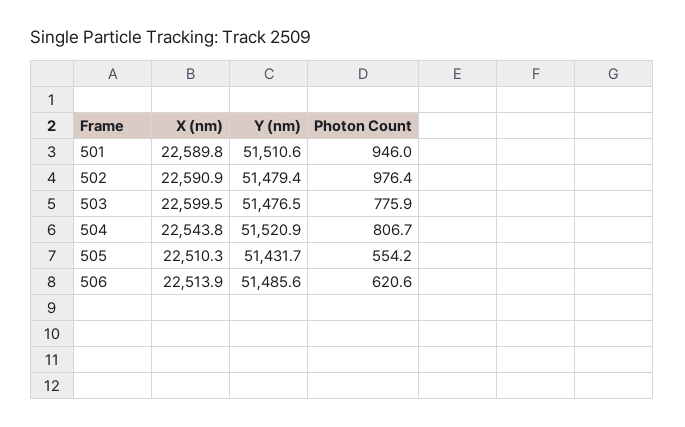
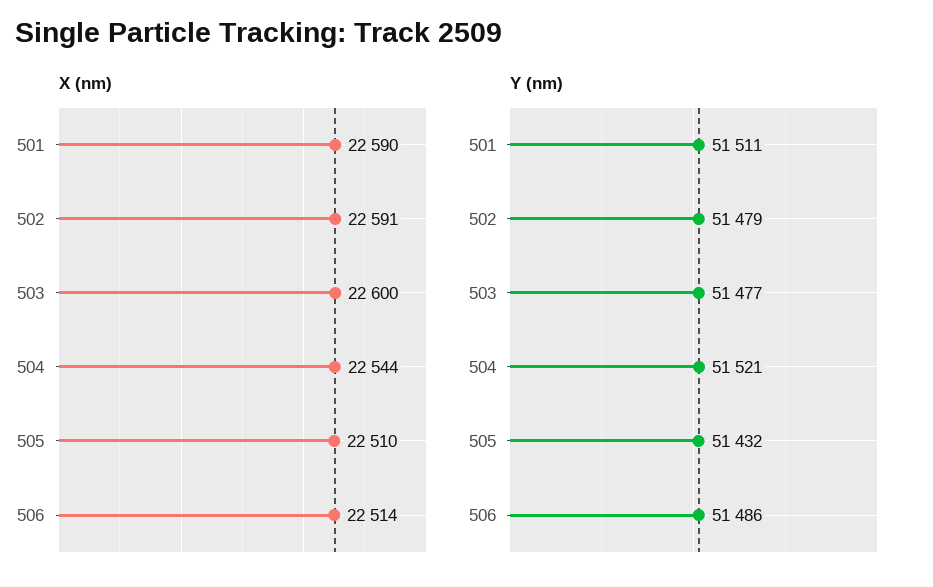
  {
    "X (nm)": {
      "501": 22589.8,
      "502": 22590.9,
      "503": 22599.5,
      "504": 22543.8,
      "505": 22510.3,
      "506": 22513.9
    },
    "Y (nm)": {
      "501": 51510.6,
      "502": 51479.4,
      "503": 51476.5,
      "504": 51520.9,
      "505": 51431.7,
      "506": 51485.6
-   },
+   }
-   "Photon Count": {
-     "501": 946,
-     "502": 976.4,
-     "503": 775.9,
-     "504": 806.7,
-     "505": 554.2,
-     "506": 620.6
-   }
  }

